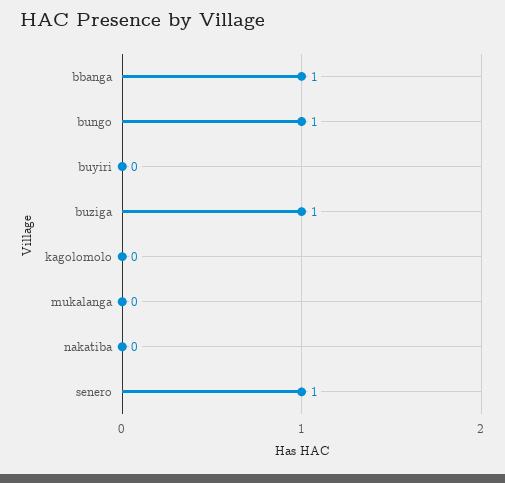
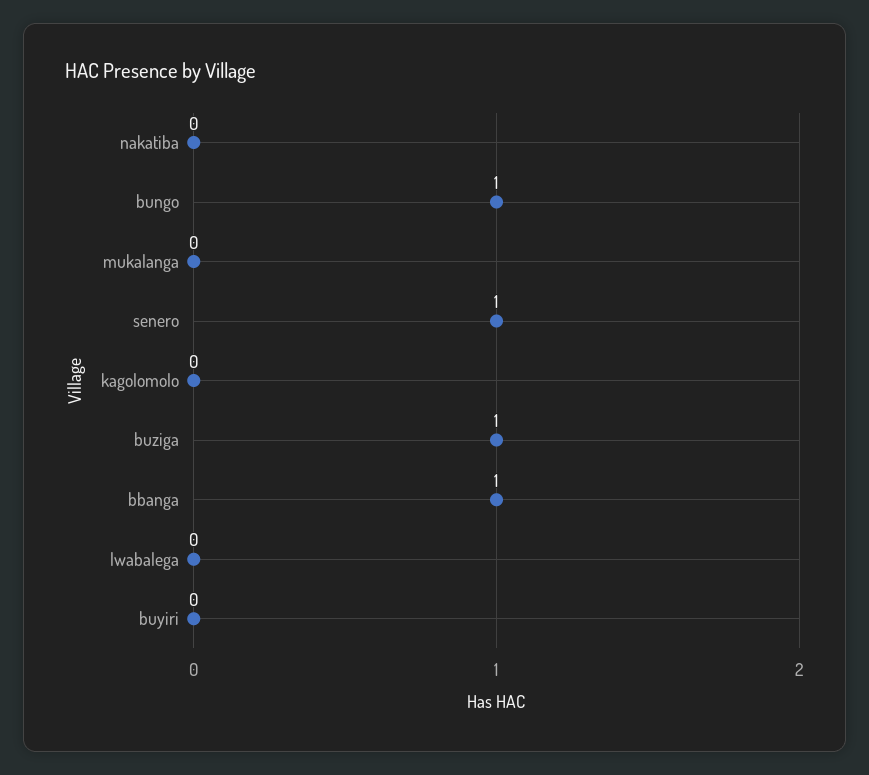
  {
    "bbanga": 1,
    "bungo": 1,
    "buyiri": 0,
    "buziga": 1,
    "kagolomolo": 0,
    "mukalanga": 0,
    "nakatiba": 0,
-   "senero": 1
+   "senero": 1,
+   "lwabalega": 0
  }

